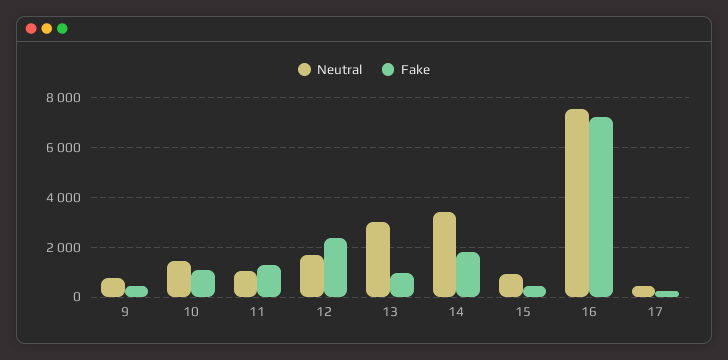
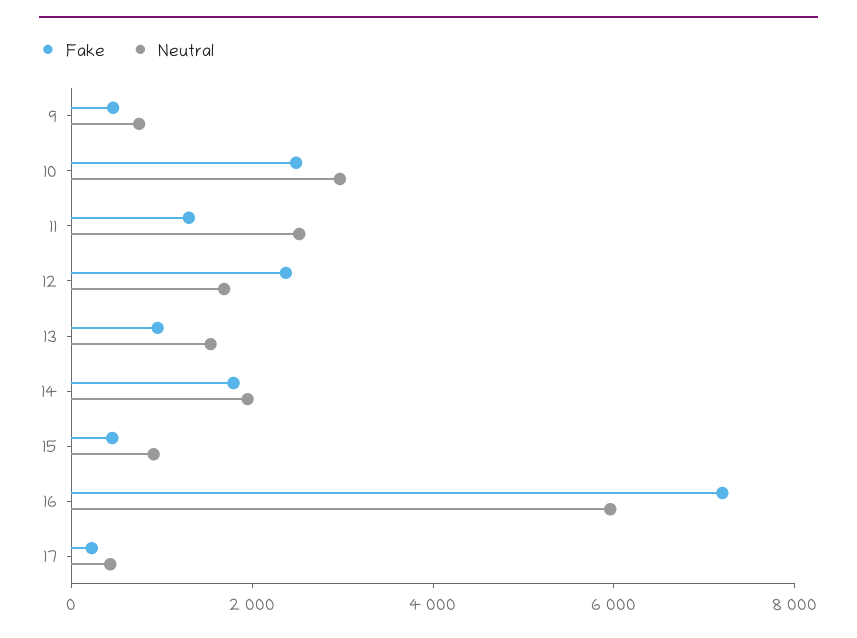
  {
    "Neutral": {
      "9": 750,
-     "10": 1500,
+     "10": 3000,
-     "11": 1000,
+     "11": 2500,
      "12": 1750,
-     "13": 3000,
+     "13": 1500,
-     "14": 3500,
+     "14": 2000,
      "15": 1000,
-     "16": 7500,
+     "16": 6000,
      "17": 500
    },
    "Fake": {
      "9": 500,
-     "10": 1000,
+     "10": 2500,
      "11": 1250,
      "12": 2250,
      "13": 1000,
      "14": 1750,
      "15": 500,
      "16": 7250,
      "17": 250
    }
  }

